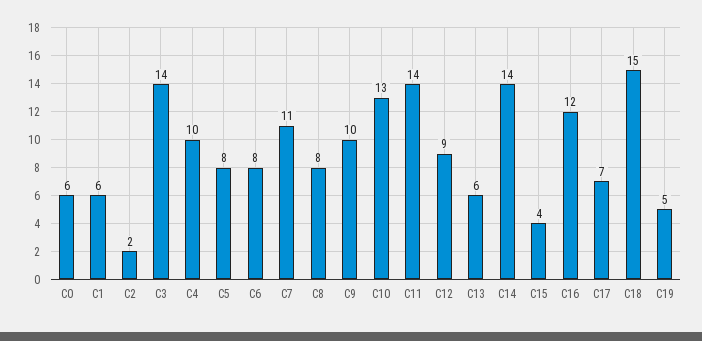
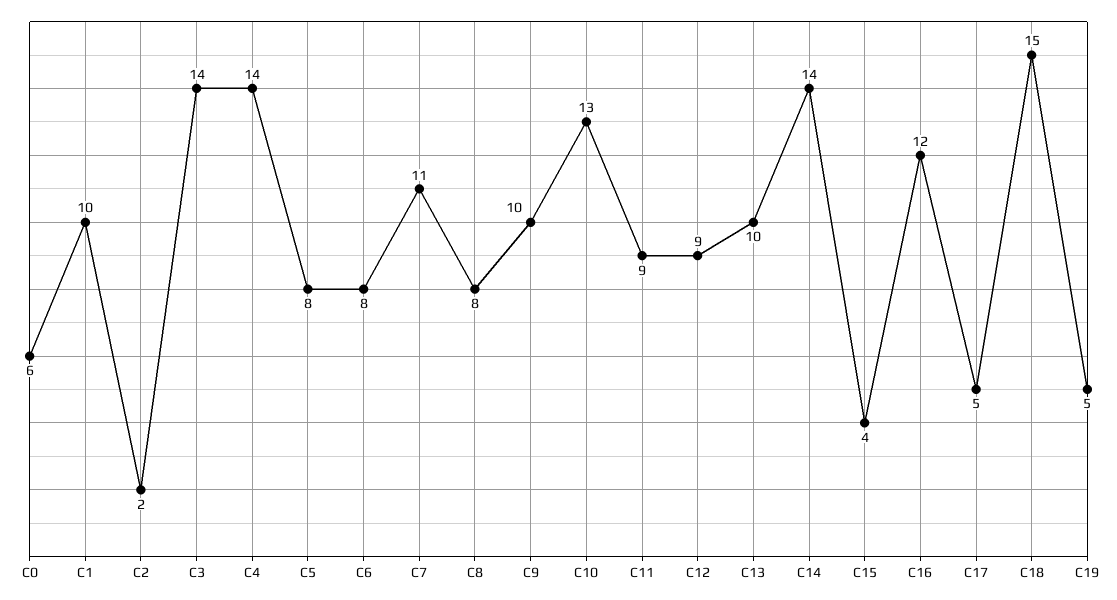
  {
    "C0": 6,
-   "C1": 6,
+   "C1": 10,
    "C2": 2,
    "C3": 14,
-   "C4": 10,
+   "C4": 14,
    "C5": 8,
    "C6": 8,
    "C7": 11,
    "C8": 8,
    "C9": 10,
    "C10": 13,
-   "C11": 14,
+   "C11": 9,
    "C12": 9,
-   "C13": 6,
+   "C13": 10,
    "C14": 14,
    "C15": 4,
    "C16": 12,
-   "C17": 7,
+   "C17": 5,
    "C18": 15,
    "C19": 5
  }

